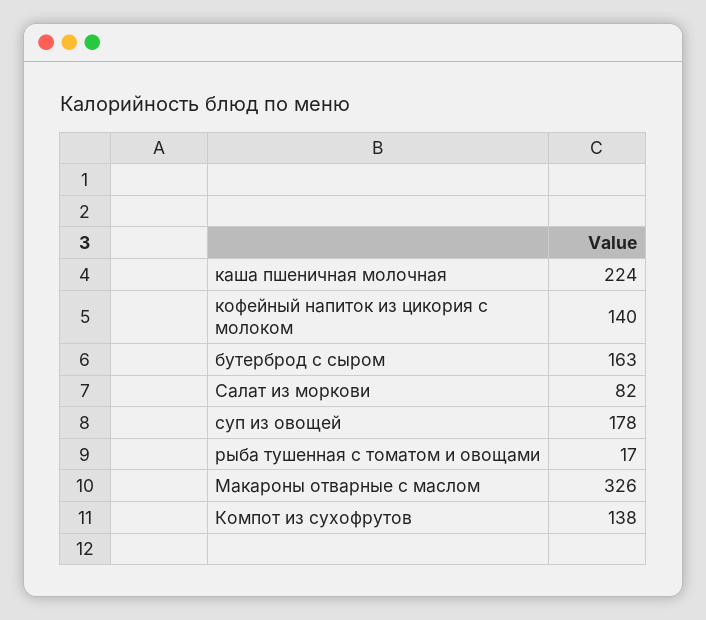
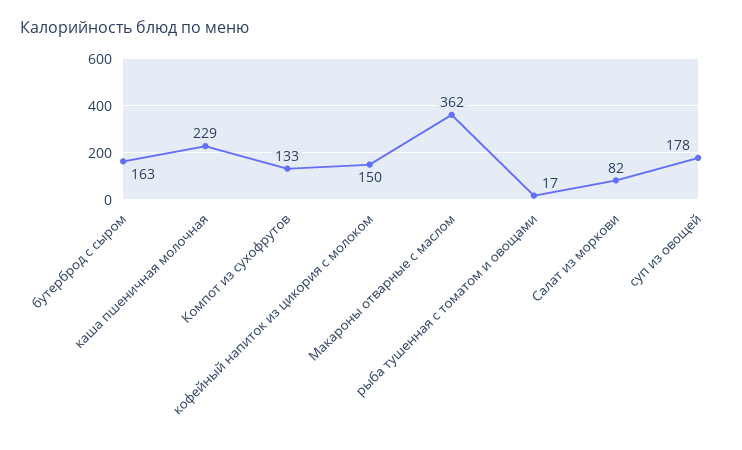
  {
-   "каша пшеничная молочная": 224,
+   "каша пшеничная молочная": 229,
-   "кофейный напиток из цикория с молоком": 140,
+   "кофейный напиток из цикория с молоком": 150,
    "бутерброд с сыром": 163,
    "Салат из моркови": 82,
    "суп из овощей": 178,
    "рыба тушенная с томатом и овощами": 17,
-   "Макароны отварные с маслом": 326,
+   "Макароны отварные с маслом": 362,
-   "Компот из сухофрутов": 138
+   "Компот из сухофрутов": 133
  }

